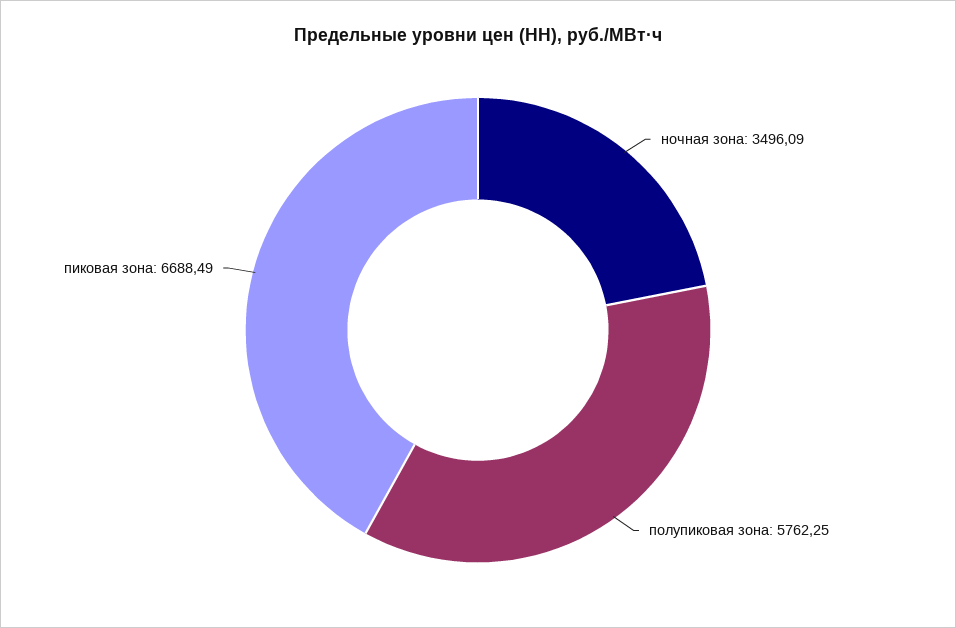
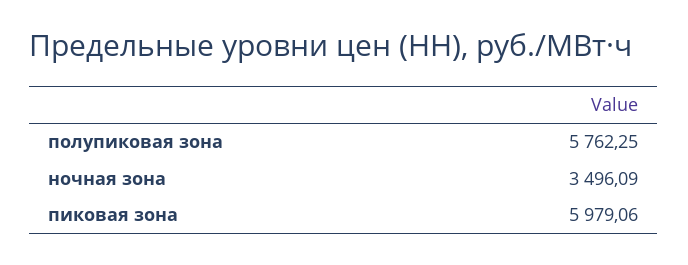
  {
    "ночная зона": 3496.09,
    "полупиковая зона": 5762.25,
-   "пиковая зона": 6688.49
+   "пиковая зона": 5979.06
  }

